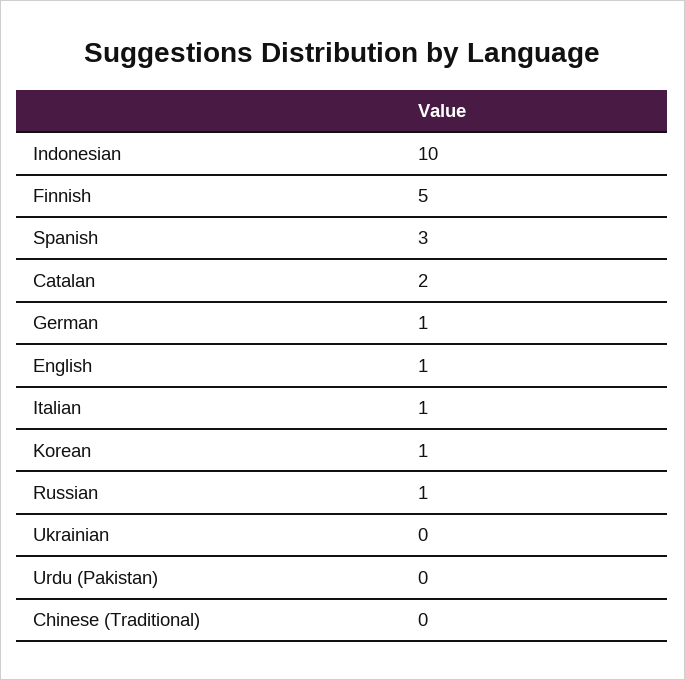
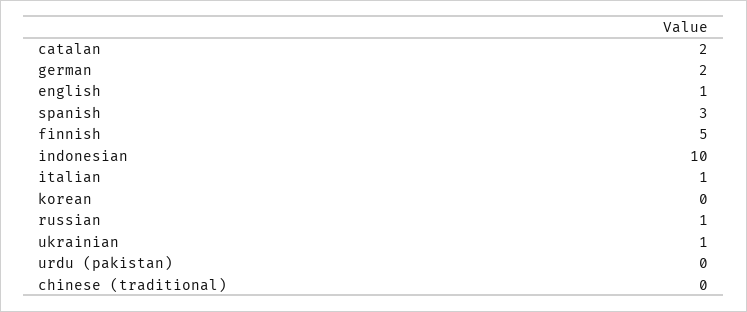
  {
    "Indonesian": 10,
    "Finnish": 5,
    "Spanish": 3,
    "Catalan": 2,
-   "German": 1,
+   "German": 2,
    "English": 1,
    "Italian": 1,
-   "Korean": 1,
+   "Korean": 0,
    "Russian": 1,
-   "Ukrainian": 0,
+   "Ukrainian": 1,
    "Urdu (Pakistan)": 0,
    "Chinese (Traditional)": 0
  }

